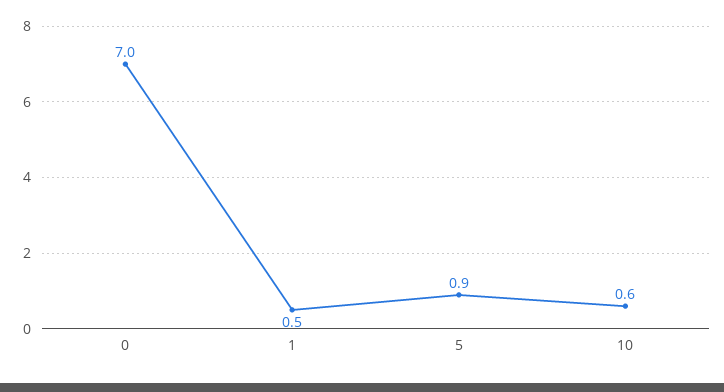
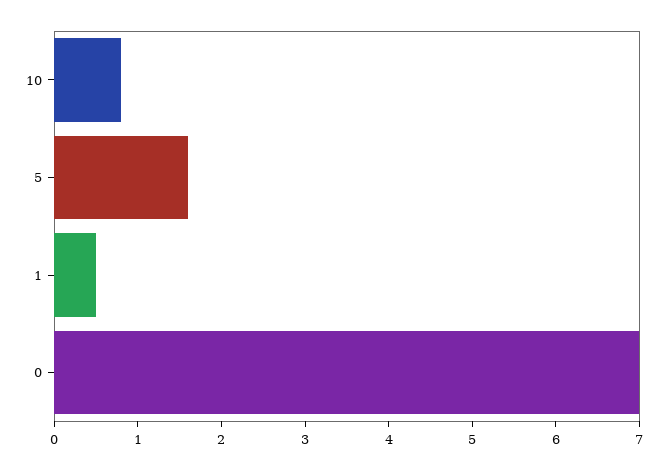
  {
    "0": 7,
    "1": 0.5,
-   "5": 0.9,
+   "5": 1.6,
-   "10": 0.6
+   "10": 0.8
  }

